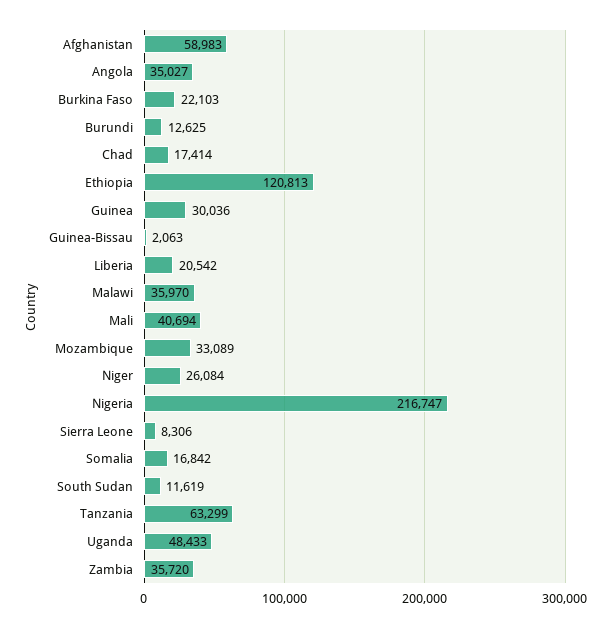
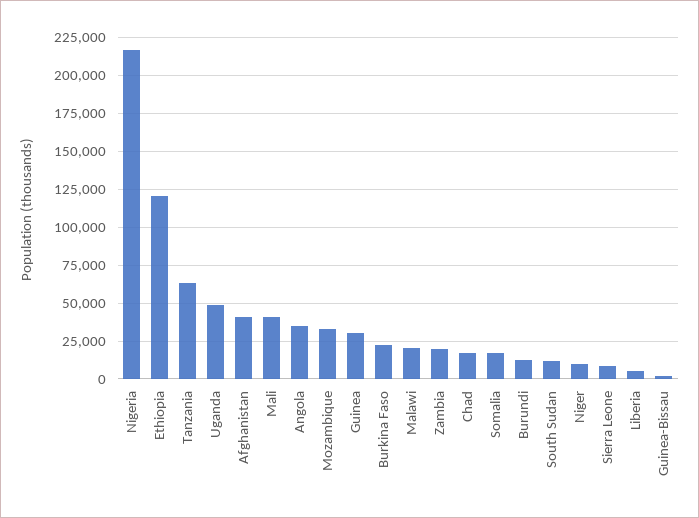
  {
-   "Afghanistan": 58983,
+   "Afghanistan": 40000,
    "Angola": 35027,
    "Burkina Faso": 22103,
    "Burundi": 12625,
    "Chad": 17414,
    "Ethiopia": 120813,
    "Guinea": 30036,
    "Guinea-Bissau": 2063,
-   "Liberia": 20542,
+   "Liberia": 5000,
-   "Malawi": 35970,
+   "Malawi": 20000,
    "Mali": 40694,
    "Mozambique": 33089,
-   "Niger": 26084,
+   "Niger": 10000,
    "Nigeria": 216747,
    "Sierra Leone": 8306,
    "Somalia": 16842,
    "South Sudan": 11619,
    "Tanzania": 63299,
    "Uganda": 48433,
-   "Zambia": 35720
+   "Zambia": 20000
  }

